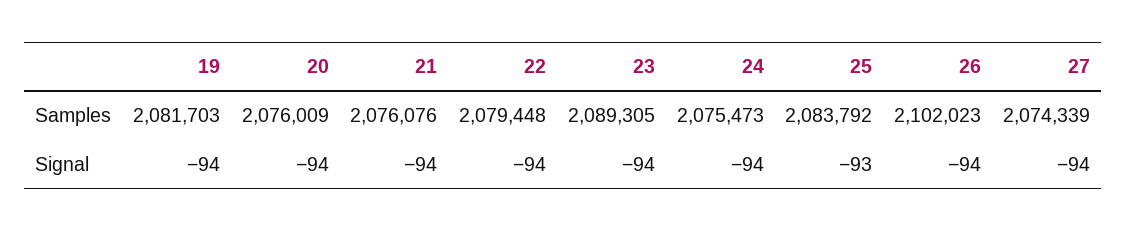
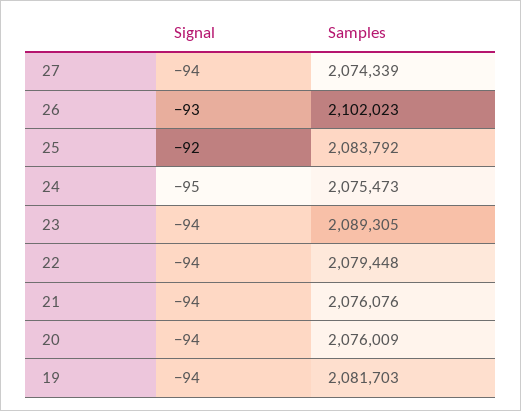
  {
    "19": {
      "Samples": 2081703,
      "Signal": -94
    },
    "20": {
      "Samples": 2076009,
      "Signal": -94
    },
    "21": {
      "Samples": 2076076,
      "Signal": -94
    },
    "22": {
      "Samples": 2079448,
      "Signal": -94
    },
    "23": {
      "Samples": 2089305,
      "Signal": -94
    },
    "24": {
      "Samples": 2075473,
-     "Signal": -94
+     "Signal": -95
    },
    "25": {
      "Samples": 2083792,
-     "Signal": -93
+     "Signal": -92
    },
    "26": {
      "Samples": 2102023,
-     "Signal": -94
+     "Signal": -93
    },
    "27": {
      "Samples": 2074339,
      "Signal": -94
    }
  }

